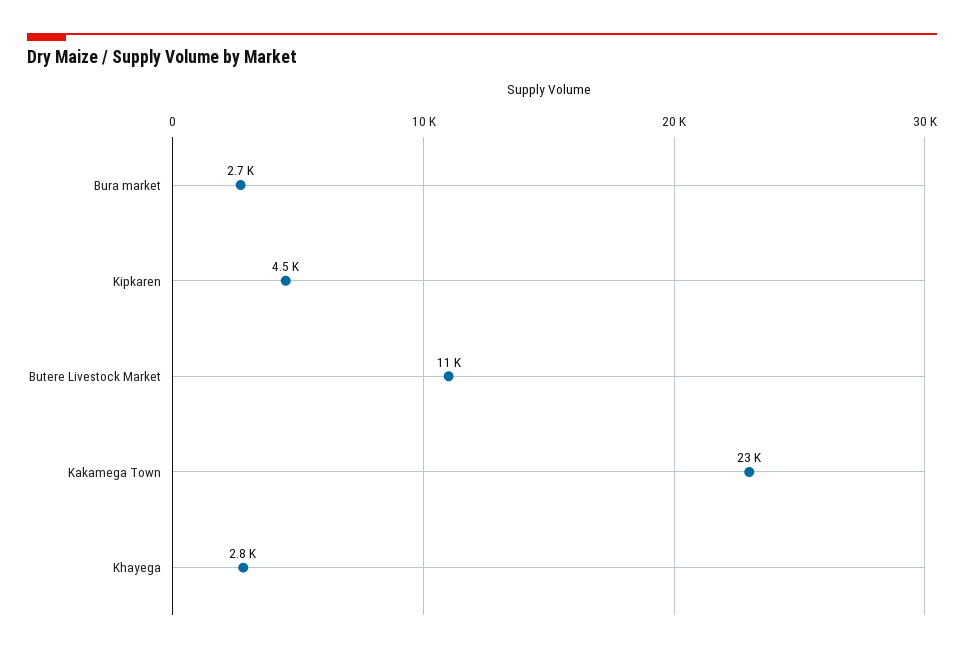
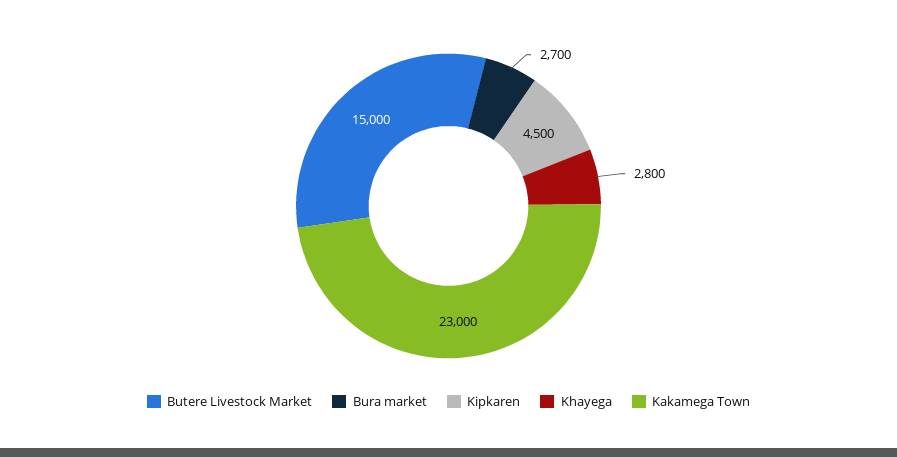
  {
    "Bura market": 2700,
    "Kipkaren": 4500,
-   "Butere Livestock Market": 11000,
+   "Butere Livestock Market": 15000,
    "Kakamega Town": 23000,
    "Khayega": 2800
  }

